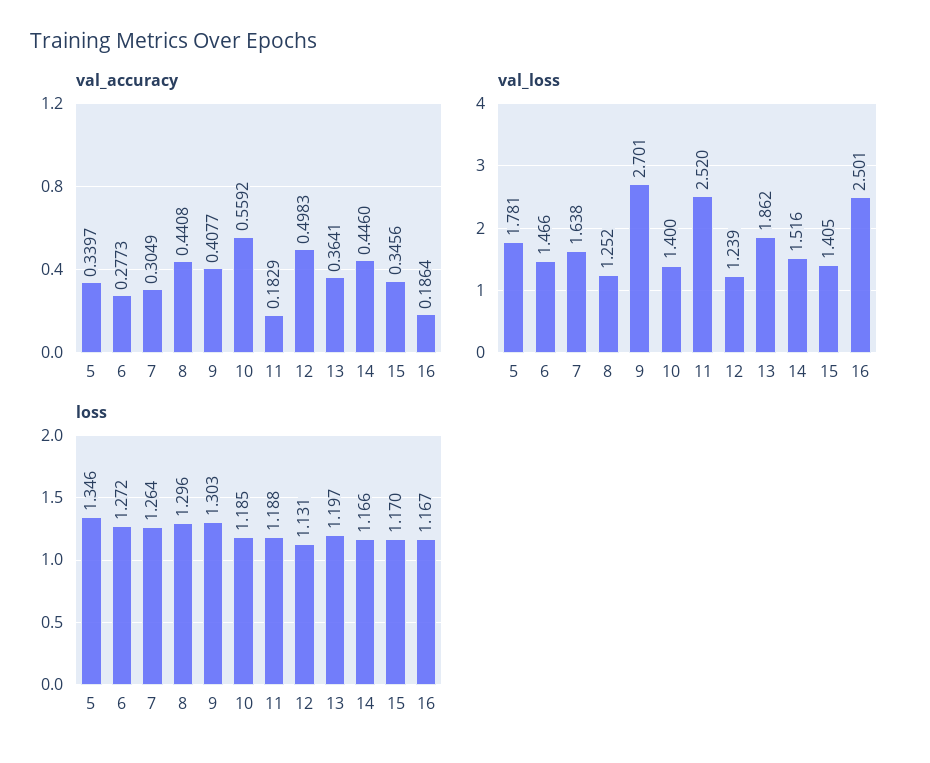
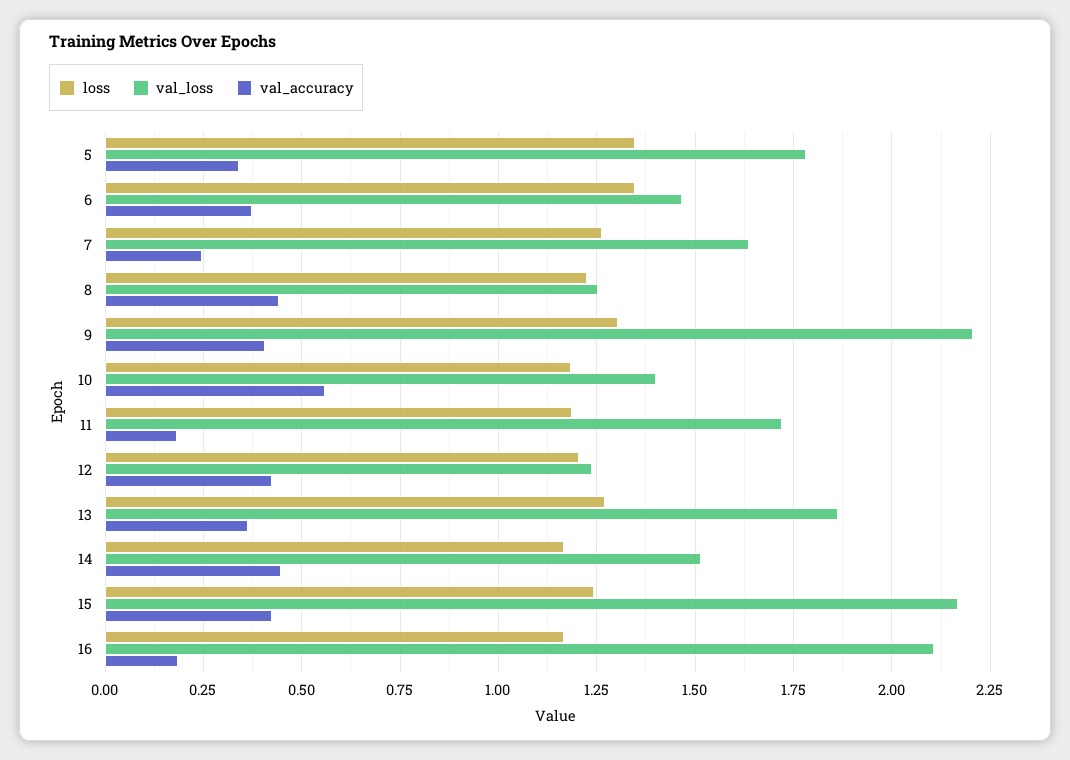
  {
    "val_accuracy": {
      "5": 0.3397,
-     "6": 0.2773,
+     "6": 0.375,
-     "7": 0.3049,
+     "7": 0.25,
      "8": 0.4408,
      "9": 0.4077,
      "10": 0.5592,
      "11": 0.1829,
-     "12": 0.4983,
+     "12": 0.425,
      "13": 0.3641,
      "14": 0.446,
-     "15": 0.3456,
+     "15": 0.425,
      "16": 0.1864
    },
    "val_loss": {
      "5": 1.781,
      "6": 1.466,
      "7": 1.638,
      "8": 1.252,
-     "9": 2.701,
+     "9": 2.2,
      "10": 1.4,
-     "11": 2.52,
+     "11": 1.725,
      "12": 1.239,
      "13": 1.862,
      "14": 1.516,
-     "15": 1.405,
+     "15": 2.175,
-     "16": 2.501
+     "16": 2.1
    },
    "loss": {
      "5": 1.346,
-     "6": 1.272,
+     "6": 1.35,
      "7": 1.264,
-     "8": 1.296,
+     "8": 1.225,
      "9": 1.303,
      "10": 1.185,
      "11": 1.188,
-     "12": 1.131,
+     "12": 1.2,
-     "13": 1.197,
+     "13": 1.275,
      "14": 1.166,
-     "15": 1.17,
+     "15": 1.25,
      "16": 1.167
    }
  }

